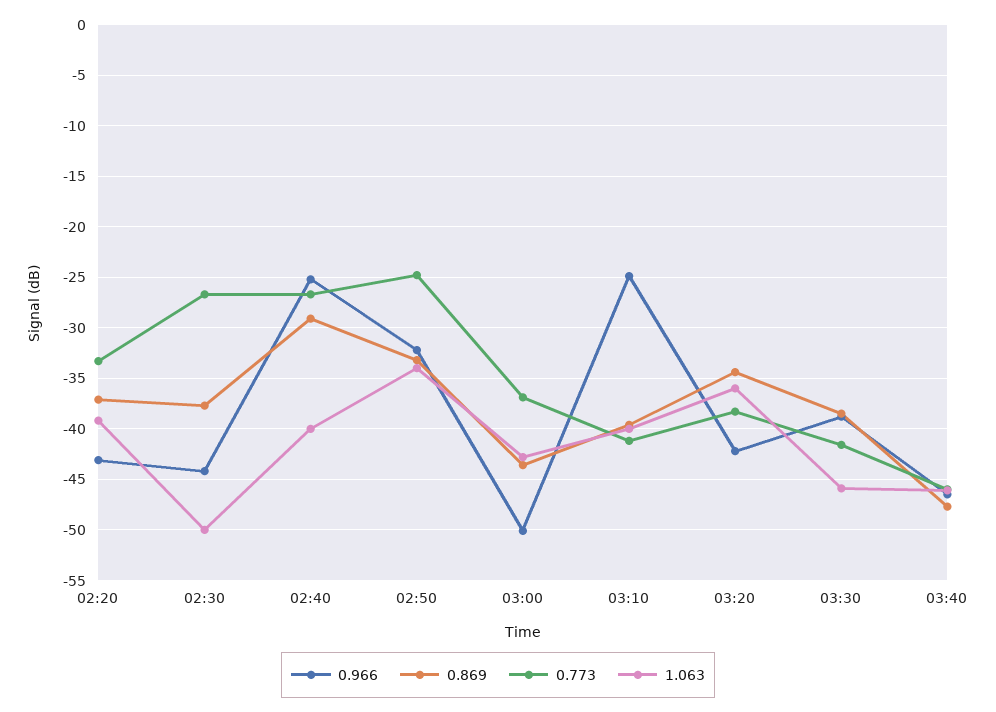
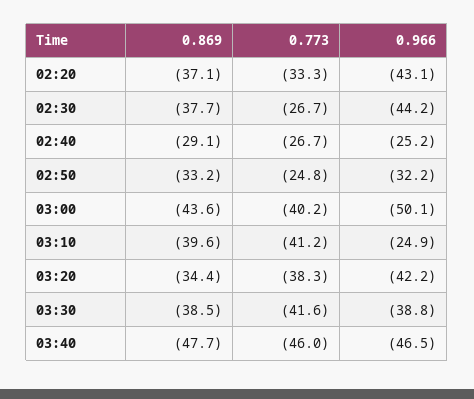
  {
    "0.966": {
      "02:20": -43.1,
      "02:30": -44.2,
      "02:40": -25.2,
      "02:50": -32.2,
      "03:00": -50.1,
      "03:10": -24.9,
      "03:20": -42.2,
      "03:30": -38.8,
      "03:40": -46.5
    },
    "0.869": {
      "02:20": -37.1,
      "02:30": -37.7,
      "02:40": -29.1,
      "02:50": -33.2,
      "03:00": -43.6,
      "03:10": -39.6,
      "03:20": -34.4,
      "03:30": -38.5,
      "03:40": -47.7
    },
    "0.773": {
      "02:20": -33.3,
      "02:30": -26.7,
      "02:40": -26.7,
      "02:50": -24.8,
-     "03:00": -37,
+     "03:00": -40.2,
      "03:10": -41.2,
      "03:20": -38.3,
      "03:30": -41.6,
      "03:40": -46
-   },
+   }
-   "1.063": {
-     "02:20": -39,
-     "02:30": -50,
-     "02:40": -40,
-     "02:50": -34,
-     "03:00": -43,
-     "03:10": -40,
-     "03:20": -36,
-     "03:30": -46,
-     "03:40": -46
-   }
  }

